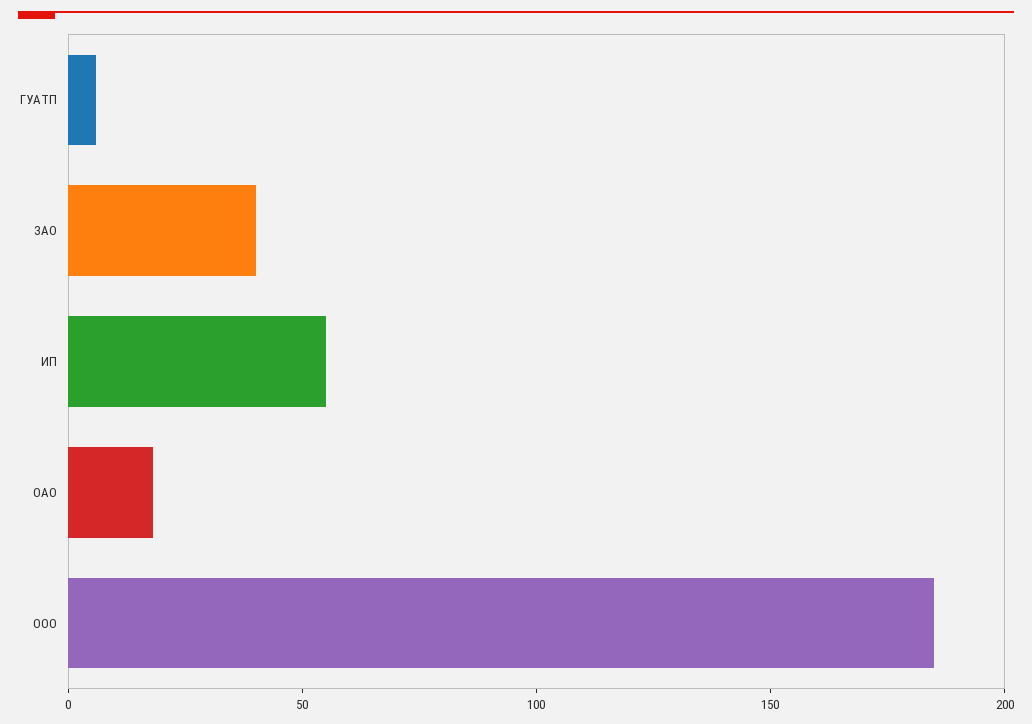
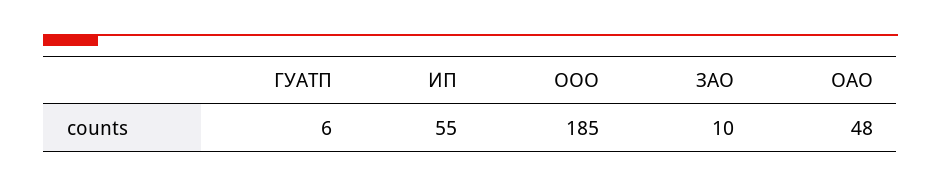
  {
    "ГУАТП": 6,
-   "ЗАО": 40,
+   "ЗАО": 10,
    "ИП": 55,
-   "ОАО": 20,
+   "ОАО": 48,
    "ООО": 185
  }

